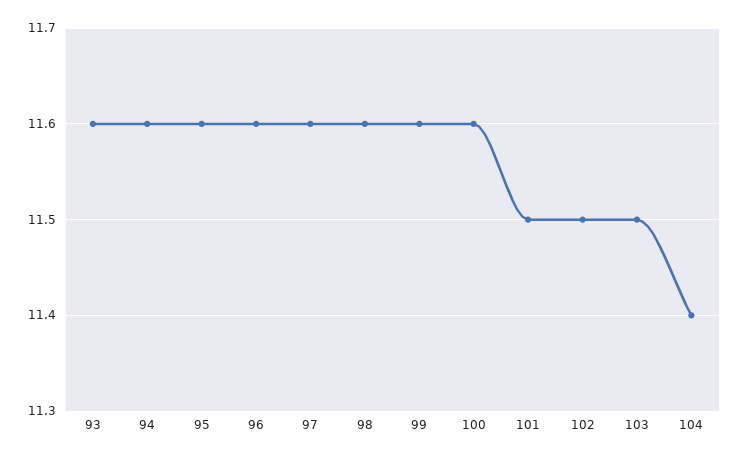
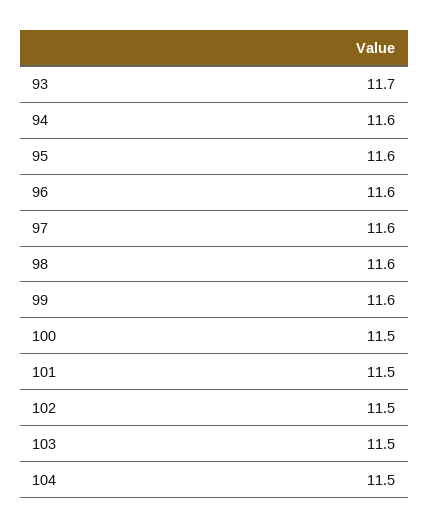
  {
-   "93": 11.6,
+   "93": 11.7,
    "94": 11.6,
    "95": 11.6,
    "96": 11.6,
    "97": 11.6,
    "98": 11.6,
    "99": 11.6,
-   "100": 11.6,
+   "100": 11.5,
    "101": 11.5,
    "102": 11.5,
    "103": 11.5,
-   "104": 11.4
+   "104": 11.5
  }

